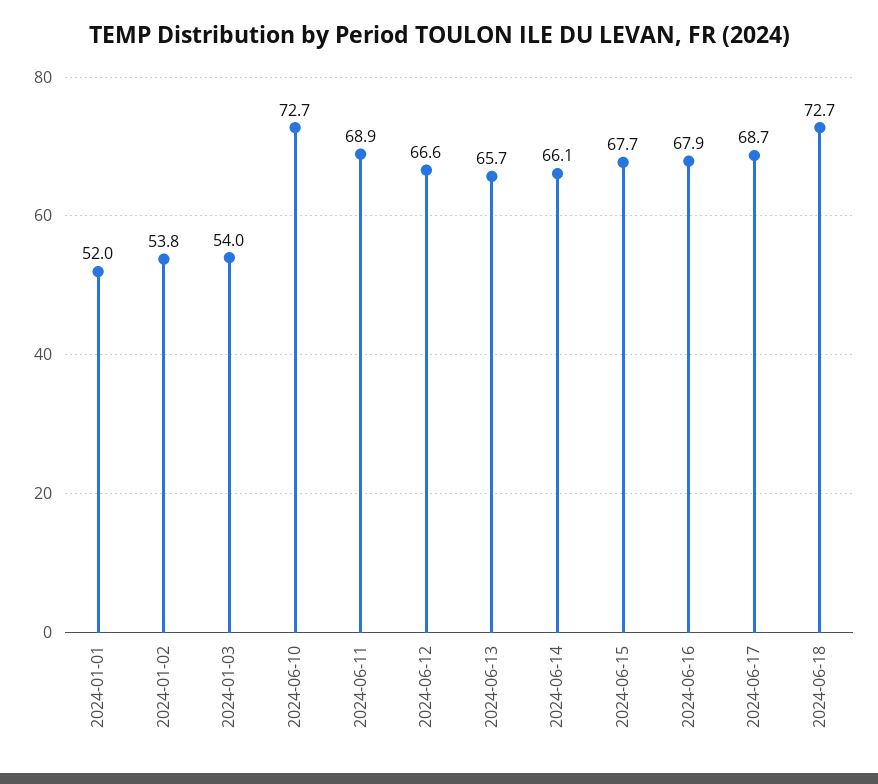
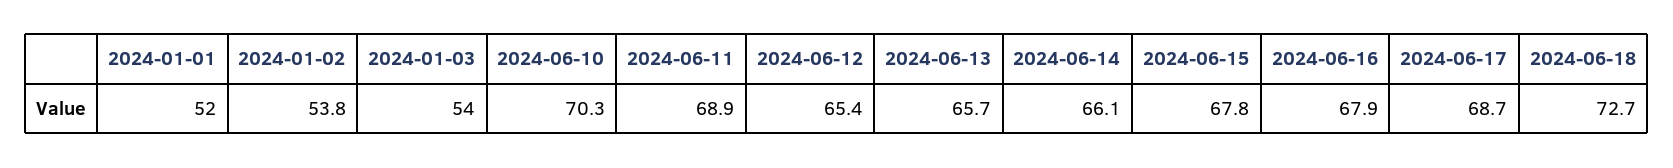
  {
    "2024-01-01": 52,
    "2024-01-02": 53.8,
    "2024-01-03": 54,
-   "2024-06-10": 72.7,
+   "2024-06-10": 70.3,
    "2024-06-11": 68.9,
-   "2024-06-12": 66.6,
+   "2024-06-12": 65.4,
    "2024-06-13": 65.7,
    "2024-06-14": 66.1,
-   "2024-06-15": 67.7,
+   "2024-06-15": 67.8,
    "2024-06-16": 67.9,
    "2024-06-17": 68.7,
    "2024-06-18": 72.7
  }

